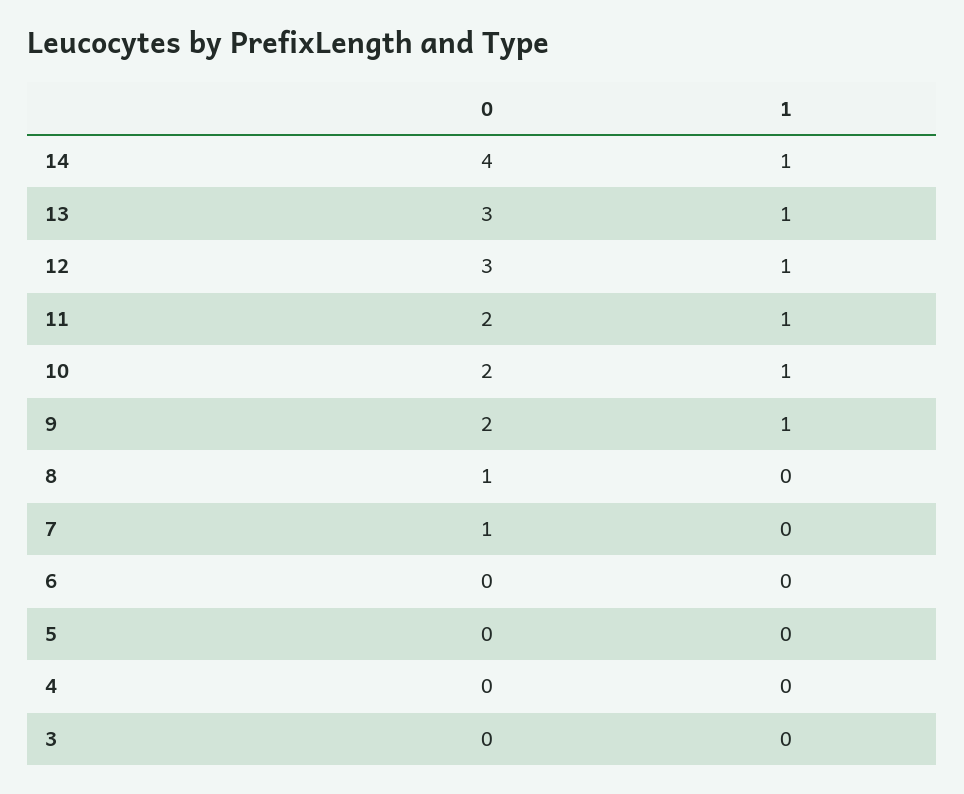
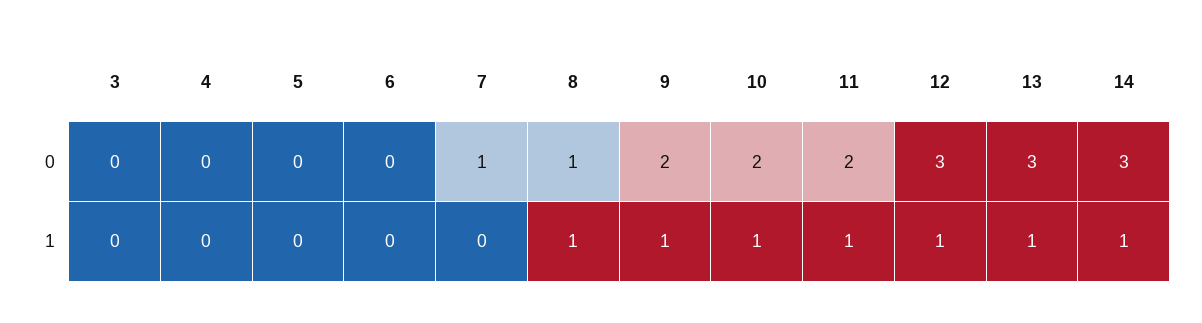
  {
    "0": {
-     "14": 4,
+     "14": 3,
      "13": 3,
      "12": 3,
      "11": 2,
      "10": 2,
      "9": 2,
      "8": 1,
      "7": 1,
      "6": 0,
      "5": 0,
      "4": 0,
      "3": 0
    },
    "1": {
      "14": 1,
      "13": 1,
      "12": 1,
      "11": 1,
      "10": 1,
      "9": 1,
-     "8": 0,
+     "8": 1,
      "7": 0,
      "6": 0,
      "5": 0,
      "4": 0,
      "3": 0
    }
  }

